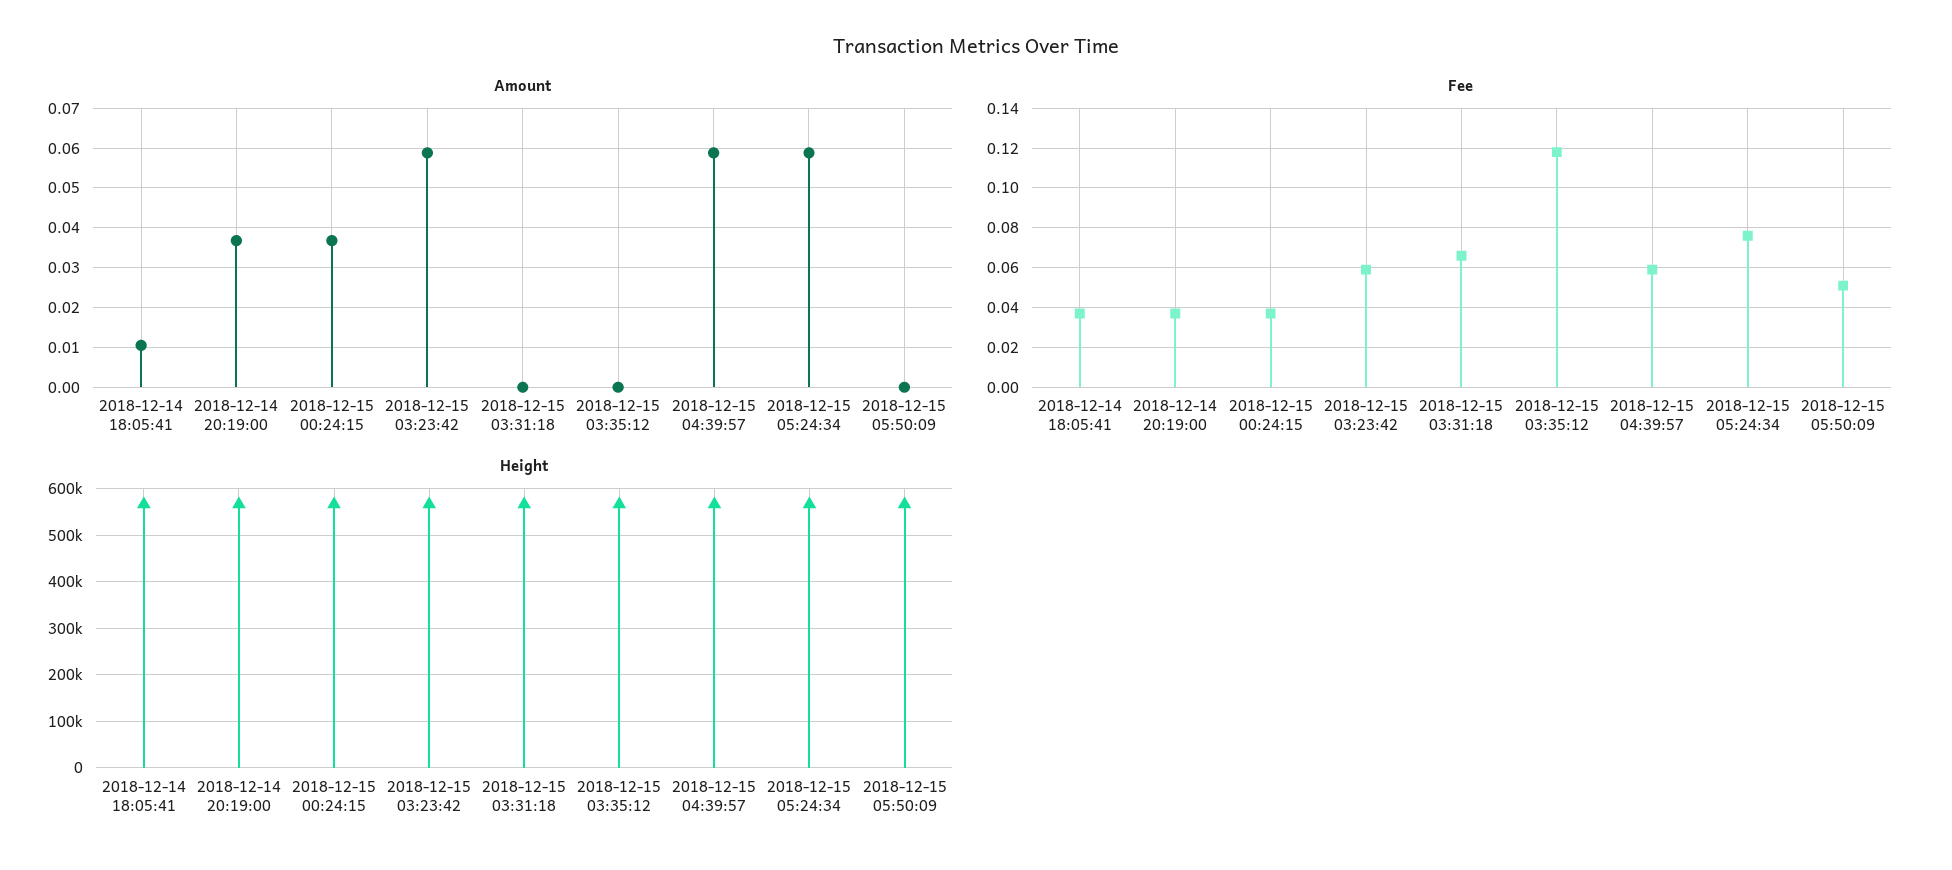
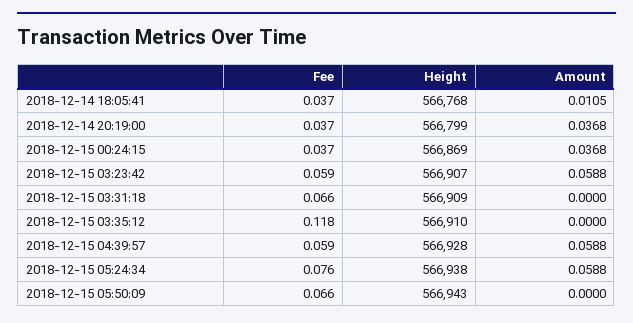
  {
    "Amount": {
      "2018-12-14 18:05:41": 0.0105,
      "2018-12-14 20:19:00": 0.0368,
      "2018-12-15 00:24:15": 0.0368,
      "2018-12-15 03:23:42": 0.0588,
      "2018-12-15 03:31:18": 0,
      "2018-12-15 03:35:12": 0,
      "2018-12-15 04:39:57": 0.0588,
      "2018-12-15 05:24:34": 0.0588,
      "2018-12-15 05:50:09": 0
    },
    "Fee": {
      "2018-12-14 18:05:41": 0.037,
      "2018-12-14 20:19:00": 0.037,
      "2018-12-15 00:24:15": 0.037,
      "2018-12-15 03:23:42": 0.059,
      "2018-12-15 03:31:18": 0.066,
      "2018-12-15 03:35:12": 0.118,
      "2018-12-15 04:39:57": 0.059,
      "2018-12-15 05:24:34": 0.076,
-     "2018-12-15 05:50:09": 0.05
+     "2018-12-15 05:50:09": 0.066
    },
    "Height": {
      "2018-12-14 18:05:41": 566768,
      "2018-12-14 20:19:00": 566799,
      "2018-12-15 00:24:15": 566869,
      "2018-12-15 03:23:42": 566907,
      "2018-12-15 03:31:18": 566909,
      "2018-12-15 03:35:12": 566910,
      "2018-12-15 04:39:57": 566928,
      "2018-12-15 05:24:34": 566938,
      "2018-12-15 05:50:09": 566943
    }
  }

